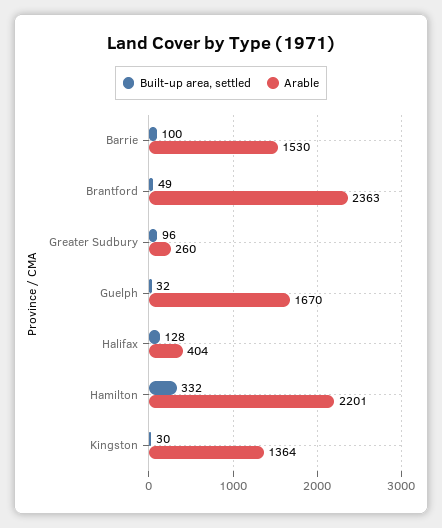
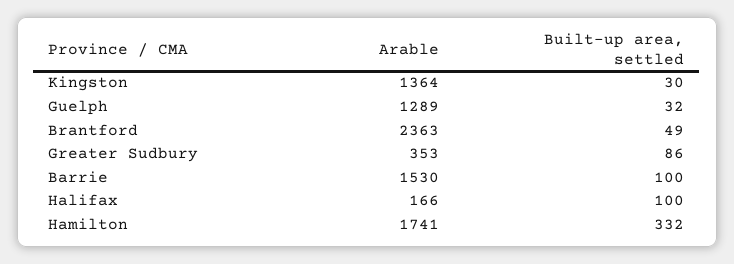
  {
    "Built-up area, settled": {
      "Barrie": 100,
      "Brantford": 49,
-     "Greater Sudbury": 96,
+     "Greater Sudbury": 86,
      "Guelph": 32,
-     "Halifax": 128,
+     "Halifax": 100,
      "Hamilton": 332,
      "Kingston": 30
    },
    "Arable": {
      "Barrie": 1530,
      "Brantford": 2363,
-     "Greater Sudbury": 260,
+     "Greater Sudbury": 353,
-     "Guelph": 1670,
+     "Guelph": 1289,
-     "Halifax": 404,
+     "Halifax": 166,
-     "Hamilton": 2201,
+     "Hamilton": 1741,
      "Kingston": 1364
    }
  }

